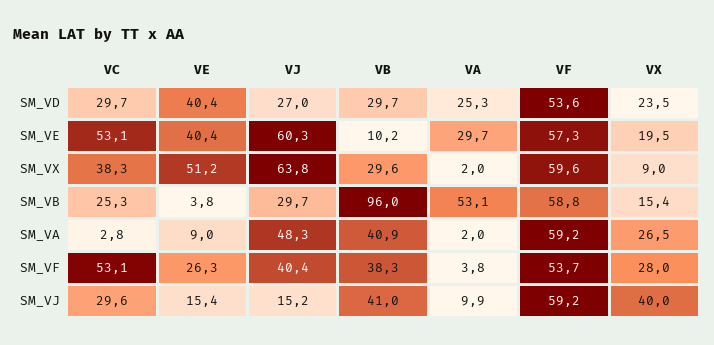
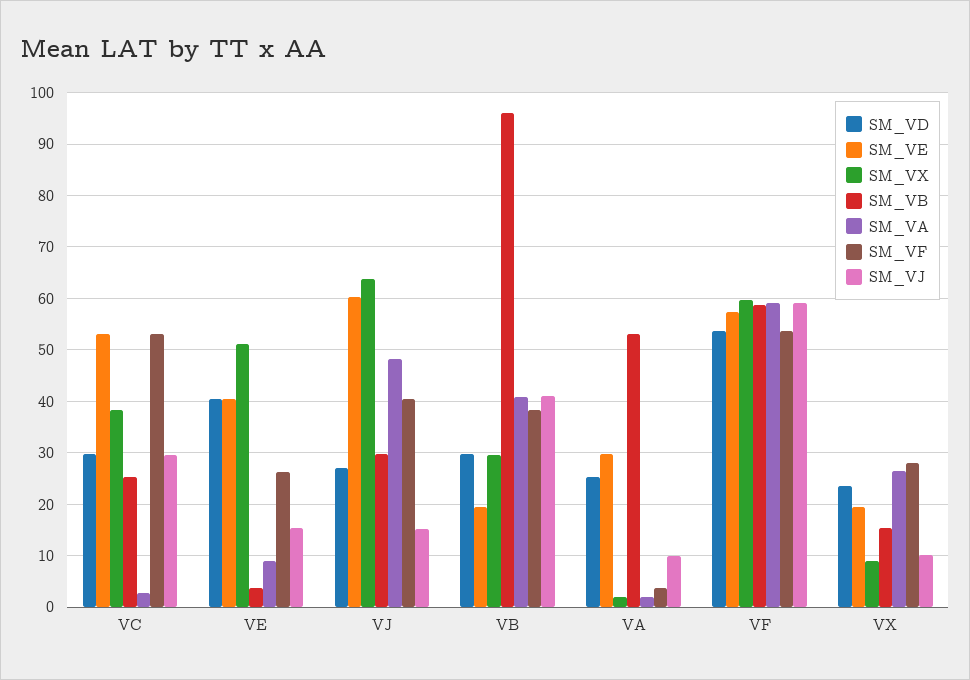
  {
    "SM_VD": {
      "VC": 29.7,
      "VE": 40.4,
      "VJ": 27,
      "VB": 29.7,
      "VA": 25.3,
      "VF": 53.6,
      "VX": 23.5
    },
    "SM_VE": {
      "VC": 53.1,
      "VE": 40.4,
      "VJ": 60.3,
-     "VB": 10.2,
+     "VB": 20,
      "VA": 29.7,
      "VF": 57.3,
      "VX": 19.5
    },
    "SM_VX": {
      "VC": 38.3,
      "VE": 51.2,
      "VJ": 63.8,
      "VB": 29.6,
      "VA": 2,
      "VF": 59.6,
      "VX": 9
    },
    "SM_VB": {
      "VC": 25.3,
      "VE": 3.8,
      "VJ": 29.7,
      "VB": 96,
      "VA": 53.1,
      "VF": 58.8,
      "VX": 15.4
    },
    "SM_VA": {
      "VC": 2.8,
      "VE": 9,
      "VJ": 48.3,
      "VB": 40.9,
      "VA": 2,
      "VF": 59.2,
      "VX": 26.5
    },
    "SM_VF": {
      "VC": 53.1,
      "VE": 26.3,
      "VJ": 40.4,
      "VB": 38.3,
      "VA": 3.8,
      "VF": 53.7,
      "VX": 28
    },
    "SM_VJ": {
      "VC": 29.6,
      "VE": 15.4,
      "VJ": 15.2,
      "VB": 41,
      "VA": 9.9,
      "VF": 59.2,
-     "VX": 40
+     "VX": 10
    }
  }

